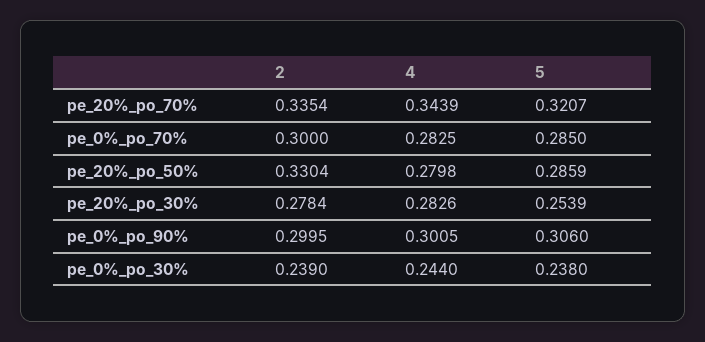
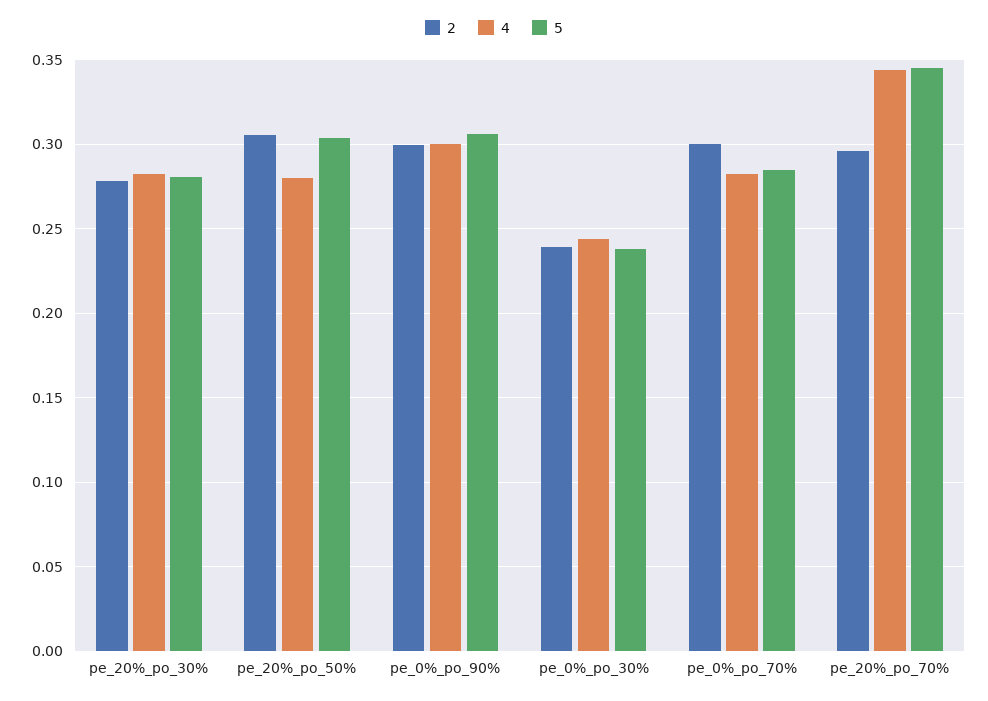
  {
    "2": {
-     "pe_20%_po_70%": 0.3354,
+     "pe_20%_po_70%": 0.295,
      "pe_0%_po_70%": 0.3,
-     "pe_20%_po_50%": 0.3304,
+     "pe_20%_po_50%": 0.305,
      "pe_20%_po_30%": 0.2784,
      "pe_0%_po_90%": 0.2995,
      "pe_0%_po_30%": 0.239
    },
    "4": {
      "pe_20%_po_70%": 0.3439,
      "pe_0%_po_70%": 0.2825,
      "pe_20%_po_50%": 0.2798,
      "pe_20%_po_30%": 0.2826,
      "pe_0%_po_90%": 0.3005,
      "pe_0%_po_30%": 0.244
    },
    "5": {
-     "pe_20%_po_70%": 0.3207,
+     "pe_20%_po_70%": 0.345,
      "pe_0%_po_70%": 0.285,
-     "pe_20%_po_50%": 0.2859,
+     "pe_20%_po_50%": 0.305,
-     "pe_20%_po_30%": 0.2539,
+     "pe_20%_po_30%": 0.28,
      "pe_0%_po_90%": 0.306,
      "pe_0%_po_30%": 0.238
    }
  }

